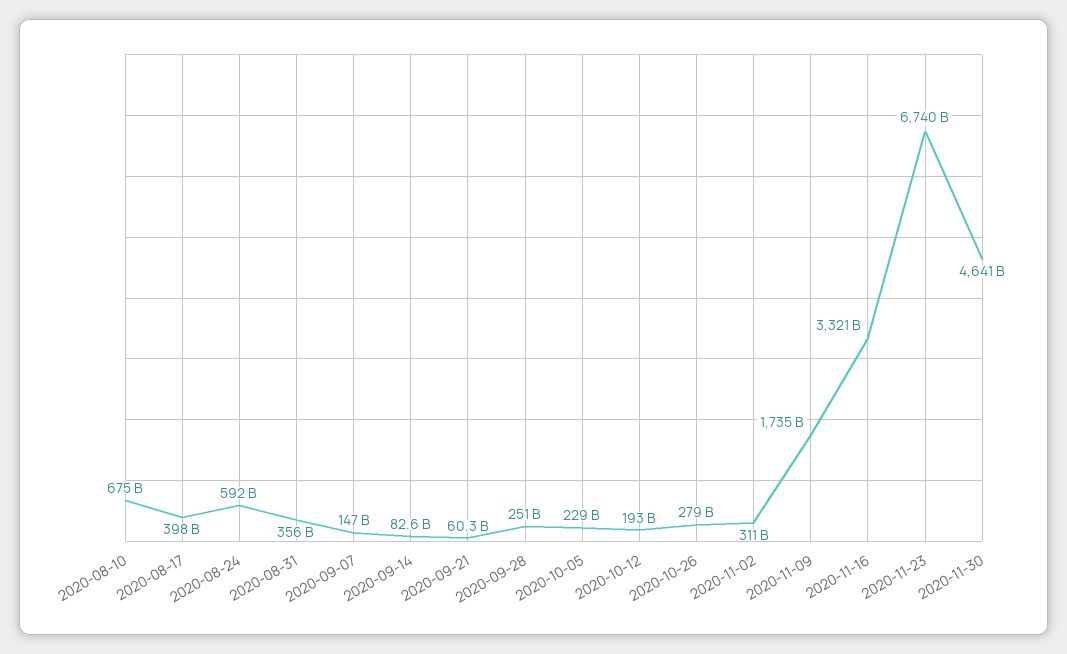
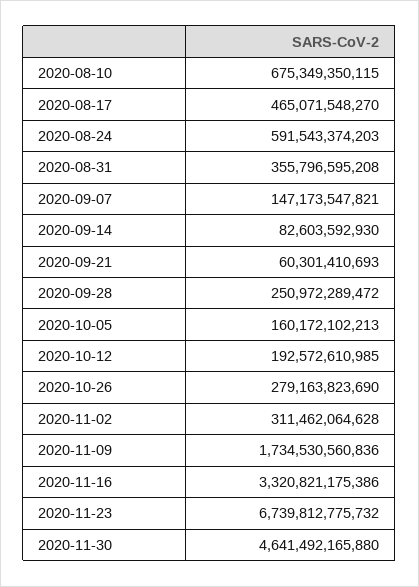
  {
    "2020-08-10": 675349350115,
-   "2020-08-17": 398000000000,
+   "2020-08-17": 465071548270,
    "2020-08-24": 591543374203,
    "2020-08-31": 355796595208,
    "2020-09-07": 147173547821,
    "2020-09-14": 82603592930,
    "2020-09-21": 60301410693,
    "2020-09-28": 250972289472,
-   "2020-10-05": 229000000000,
+   "2020-10-05": 160172102213,
    "2020-10-12": 192572610985,
    "2020-10-26": 279163823690,
    "2020-11-02": 311462064628,
    "2020-11-09": 1734530560836,
    "2020-11-16": 3320821175386,
    "2020-11-23": 6739812775732,
    "2020-11-30": 4641492165880
  }

